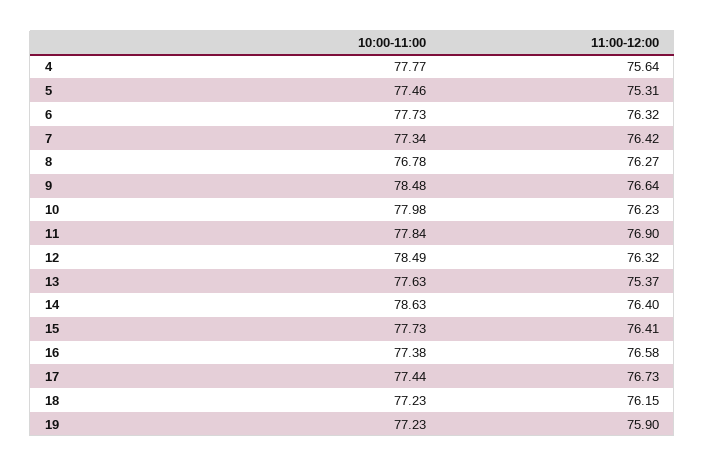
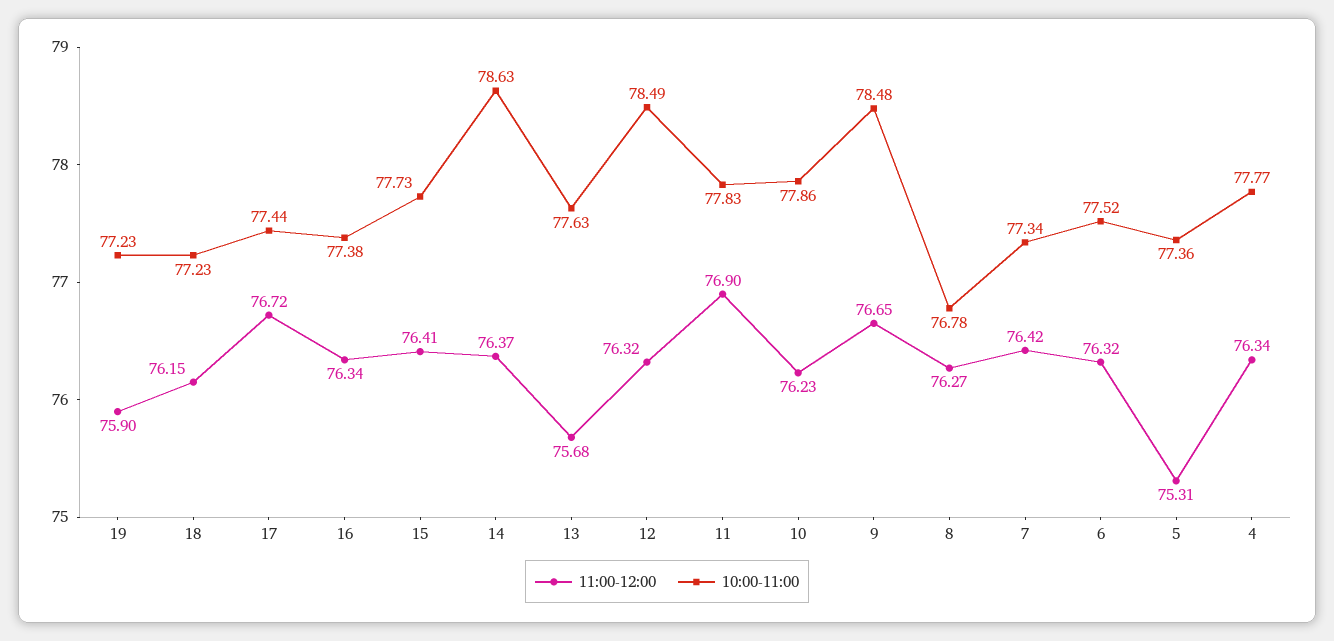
  {
    "10:00-11:00": {
      "4": 77.77,
-     "5": 77.46,
+     "5": 77.36,
-     "6": 77.73,
+     "6": 77.52,
      "7": 77.34,
      "8": 76.78,
      "9": 78.48,
-     "10": 77.98,
+     "10": 77.86,
-     "11": 77.84,
+     "11": 77.83,
      "12": 78.49,
      "13": 77.63,
      "14": 78.63,
      "15": 77.73,
      "16": 77.38,
      "17": 77.44,
      "18": 77.23,
      "19": 77.23
    },
    "11:00-12:00": {
-     "4": 75.64,
+     "4": 76.34,
      "5": 75.31,
      "6": 76.32,
      "7": 76.42,
      "8": 76.27,
-     "9": 76.64,
+     "9": 76.65,
      "10": 76.23,
      "11": 76.9,
      "12": 76.32,
-     "13": 75.37,
+     "13": 75.68,
-     "14": 76.4,
+     "14": 76.37,
      "15": 76.41,
-     "16": 76.58,
+     "16": 76.34,
-     "17": 76.73,
+     "17": 76.72,
      "18": 76.15,
      "19": 75.9
    }
  }

